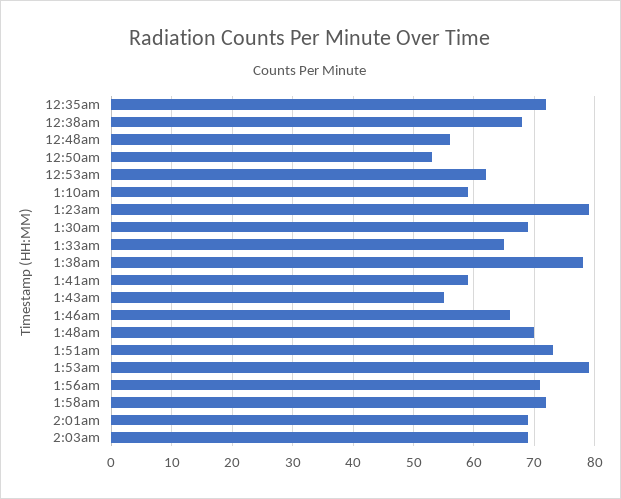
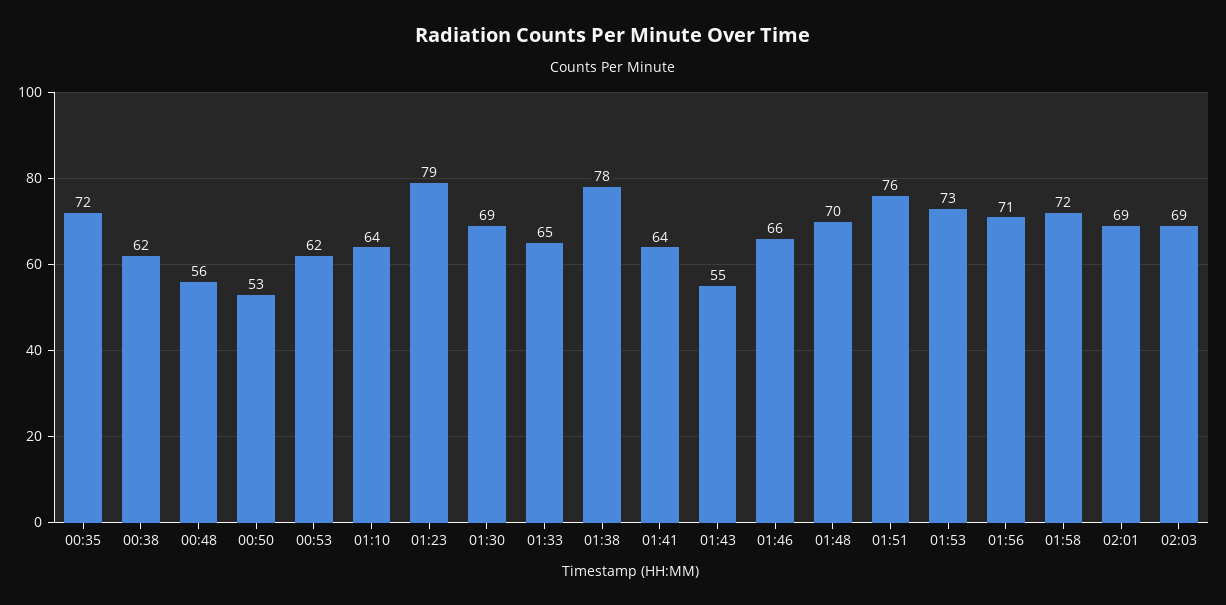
  {
    "12:35am": 72,
-   "12:38am": 68,
+   "12:38am": 62,
    "12:48am": 56,
    "12:50am": 53,
    "12:53am": 62,
-   "1:10am": 59,
+   "1:10am": 64,
    "1:23am": 79,
    "1:30am": 69,
    "1:33am": 65,
    "1:38am": 78,
-   "1:41am": 59,
+   "1:41am": 64,
    "1:43am": 55,
    "1:46am": 66,
    "1:48am": 70,
-   "1:51am": 73,
+   "1:51am": 76,
-   "1:53am": 79,
+   "1:53am": 73,
    "1:56am": 71,
    "1:58am": 72,
    "2:01am": 69,
    "2:03am": 69
  }

